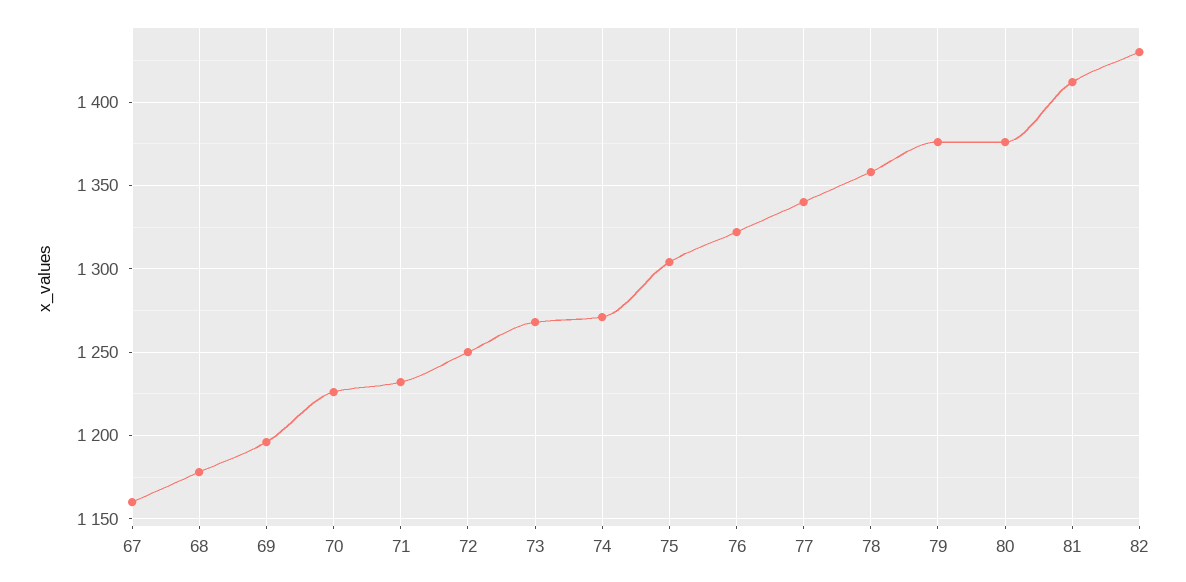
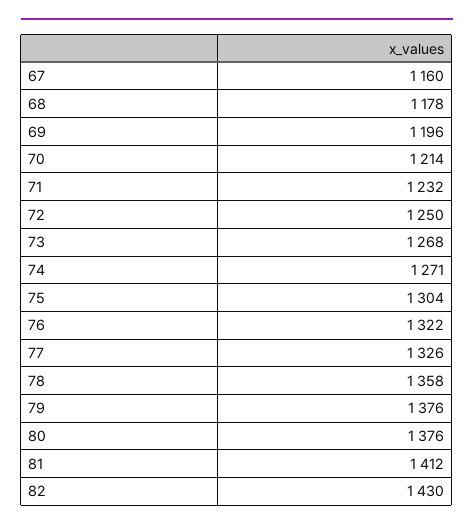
  {
    "67": 1160,
    "68": 1178,
    "69": 1196,
-   "70": 1225,
+   "70": 1214,
    "71": 1232,
    "72": 1250,
    "73": 1268,
    "74": 1271,
    "75": 1304,
    "76": 1322,
-   "77": 1340,
+   "77": 1326,
    "78": 1358,
    "79": 1376,
    "80": 1376,
    "81": 1412,
    "82": 1430
  }

